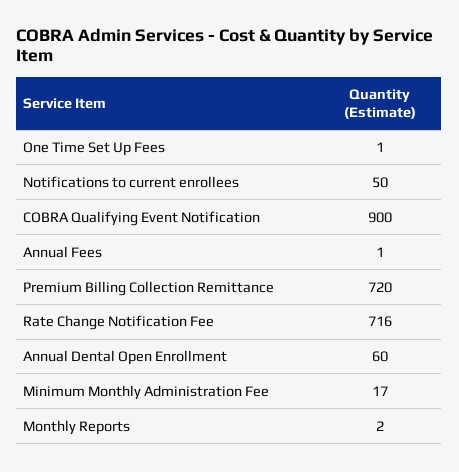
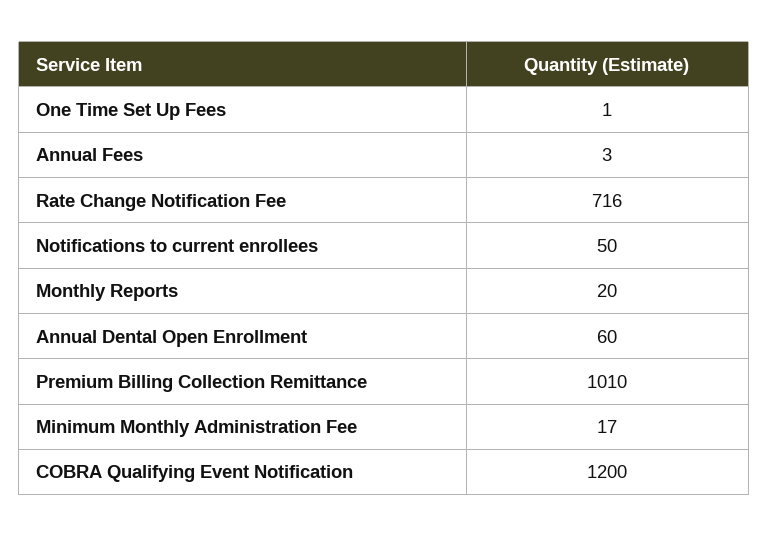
  {
    "One Time Set Up Fees": 1,
    "Notifications to current enrollees": 50,
-   "COBRA Qualifying Event Notification": 900,
+   "COBRA Qualifying Event Notification": 1200,
-   "Annual Fees": 1,
+   "Annual Fees": 3,
-   "Premium Billing Collection Remittance": 720,
+   "Premium Billing Collection Remittance": 1010,
    "Rate Change Notification Fee": 716,
    "Annual Dental Open Enrollment": 60,
    "Minimum Monthly Administration Fee": 17,
-   "Monthly Reports": 2
+   "Monthly Reports": 20
  }

